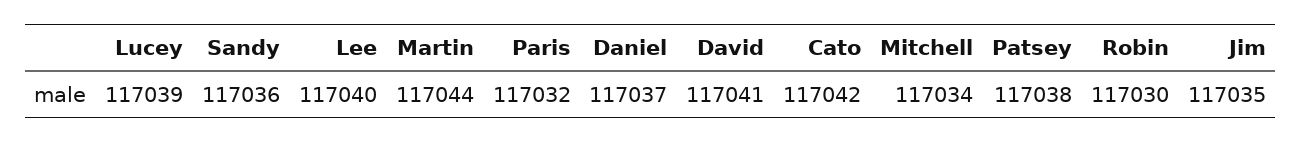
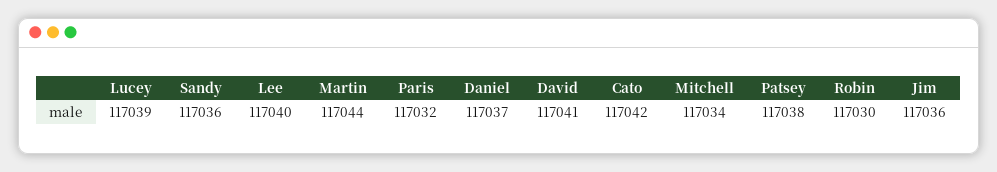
  {
    "Lucey": 117039,
    "Sandy": 117036,
    "Lee": 117040,
    "Martin": 117044,
    "Paris": 117032,
    "Daniel": 117037,
    "David": 117041,
    "Cato": 117042,
    "Mitchell": 117034,
    "Patsey": 117038,
    "Robin": 117030,
-   "Jim": 117035
+   "Jim": 117036
  }

